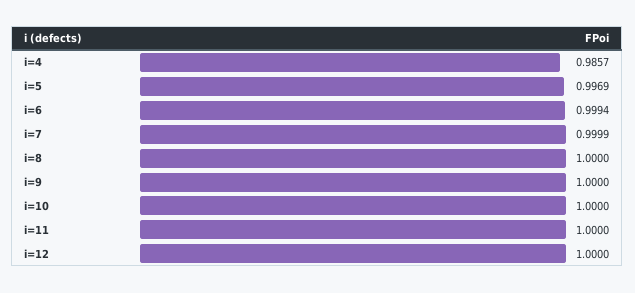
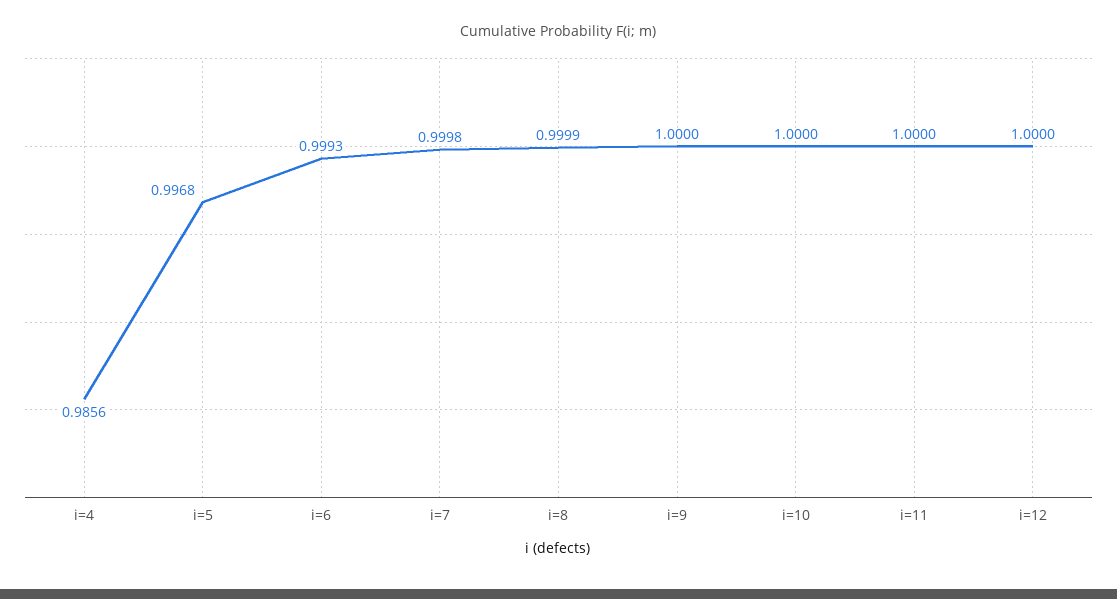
  {
-   "i=4": 0.9857,
+   "i=4": 0.9856,
-   "i=5": 0.9969,
+   "i=5": 0.9968,
-   "i=6": 0.9994,
+   "i=6": 0.9993,
-   "i=7": 0.9999,
+   "i=7": 0.9998,
-   "i=8": 1,
+   "i=8": 0.9999,
    "i=9": 1,
    "i=10": 1,
    "i=11": 1,
    "i=12": 1
  }

